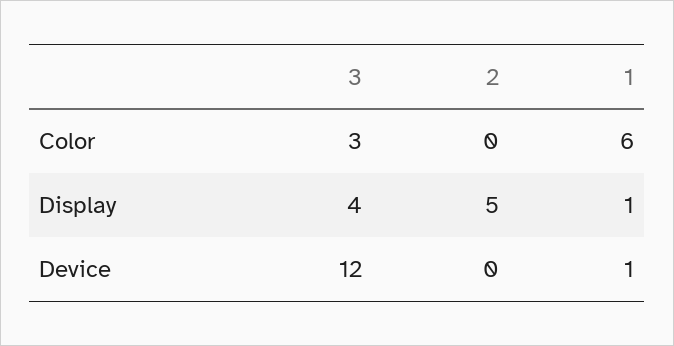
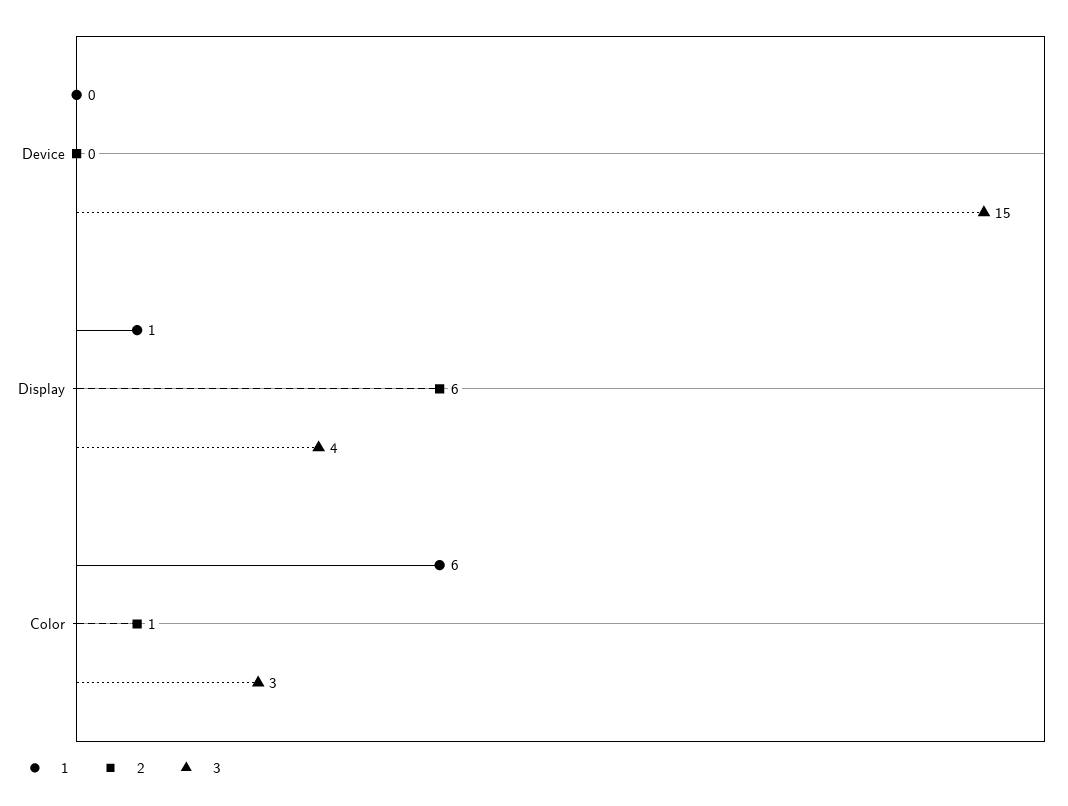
  {
    "3": {
      "Color": 3,
      "Display": 4,
-     "Device": 12
+     "Device": 15
    },
    "2": {
-     "Color": 0,
+     "Color": 1,
-     "Display": 5,
+     "Display": 6,
      "Device": 0
    },
    "1": {
      "Color": 6,
      "Display": 1,
-     "Device": 1
+     "Device": 0
    }
  }

